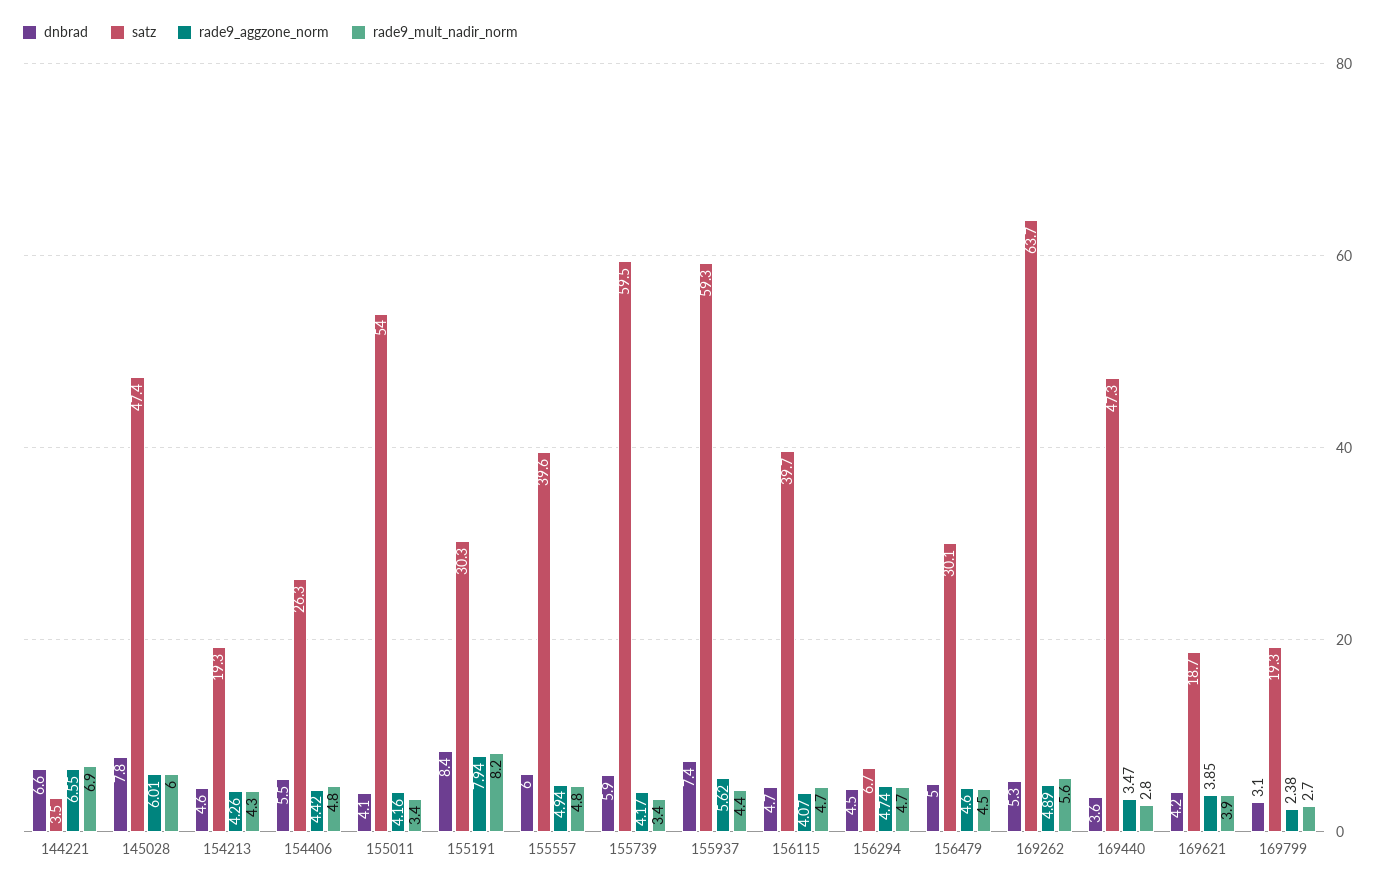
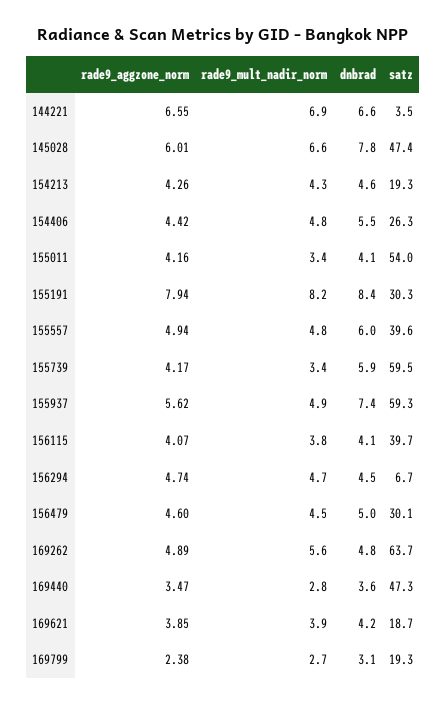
  {
    "dnbrad": {
      "144221": 6.6,
      "145028": 7.8,
      "154213": 4.6,
      "154406": 5.5,
      "155011": 4.1,
      "155191": 8.4,
      "155557": 6,
      "155739": 5.9,
      "155937": 7.4,
-     "156115": 4.7,
+     "156115": 4.1,
      "156294": 4.5,
      "156479": 5,
-     "169262": 5.3,
+     "169262": 4.8,
      "169440": 3.6,
      "169621": 4.2,
      "169799": 3.1
    },
    "satz": {
      "144221": 3.5,
      "145028": 47.4,
      "154213": 19.3,
      "154406": 26.3,
      "155011": 54,
      "155191": 30.3,
      "155557": 39.6,
      "155739": 59.5,
      "155937": 59.3,
      "156115": 39.7,
      "156294": 6.7,
      "156479": 30.1,
      "169262": 63.7,
      "169440": 47.3,
      "169621": 18.7,
      "169799": 19.3
    },
    "rade9_aggzone_norm": {
      "144221": 6.55,
      "145028": 6.01,
      "154213": 4.26,
      "154406": 4.42,
      "155011": 4.16,
      "155191": 7.94,
      "155557": 4.94,
      "155739": 4.17,
      "155937": 5.62,
      "156115": 4.07,
      "156294": 4.74,
      "156479": 4.6,
      "169262": 4.89,
      "169440": 3.47,
      "169621": 3.85,
      "169799": 2.38
    },
    "rade9_mult_nadir_norm": {
      "144221": 6.9,
-     "145028": 6,
+     "145028": 6.6,
      "154213": 4.3,
      "154406": 4.8,
      "155011": 3.4,
      "155191": 8.2,
      "155557": 4.8,
      "155739": 3.4,
-     "155937": 4.4,
+     "155937": 4.9,
-     "156115": 4.7,
+     "156115": 3.8,
      "156294": 4.7,
      "156479": 4.5,
      "169262": 5.6,
      "169440": 2.8,
      "169621": 3.9,
      "169799": 2.7
    }
  }

